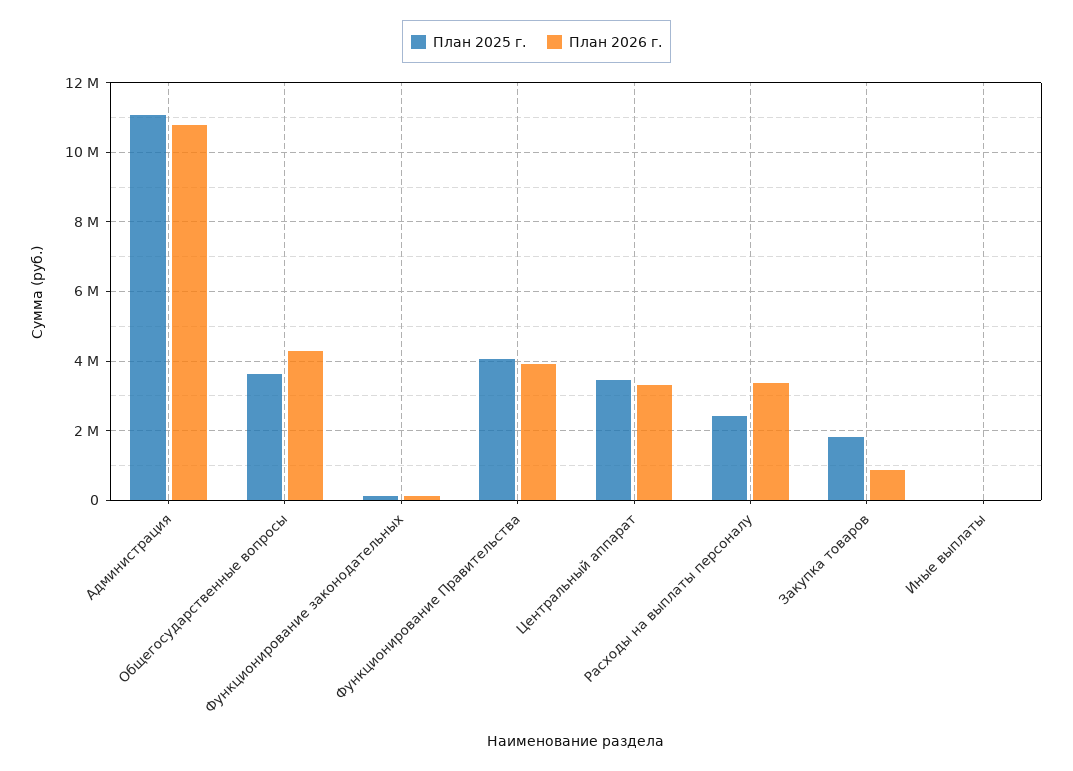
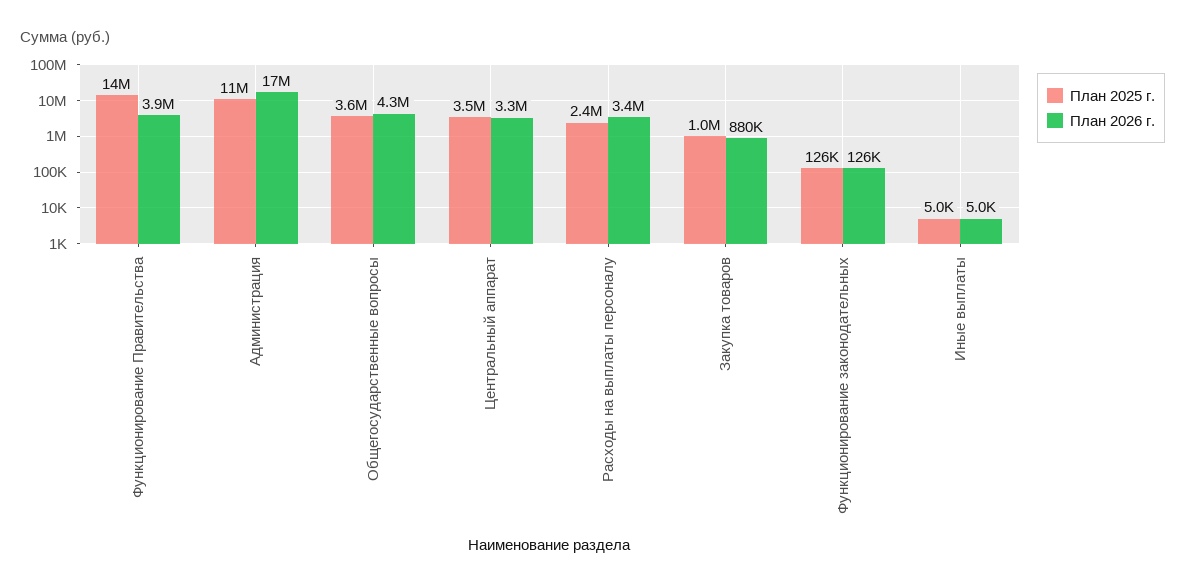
  {
    "План 2025 г.": {
      "Администрация": 11000000,
      "Общегосударственные вопросы": 3600000,
      "Функционирование законодательных": 126000,
-     "Функционирование Правительства": 4000000,
+     "Функционирование Правительства": 14000000,
      "Центральный аппарат": 3500000,
      "Расходы на выплаты персоналу": 2400000,
-     "Закупка товаров": 1800000,
+     "Закупка товаров": 1000000,
      "Иные выплаты": 5000
    },
    "План 2026 г.": {
-     "Администрация": 10800000,
+     "Администрация": 17000000,
      "Общегосударственные вопросы": 4300000,
      "Функционирование законодательных": 126000,
      "Функционирование Правительства": 3900000,
      "Центральный аппарат": 3300000,
      "Расходы на выплаты персоналу": 3400000,
      "Закупка товаров": 880000,
      "Иные выплаты": 5000
    }
  }

